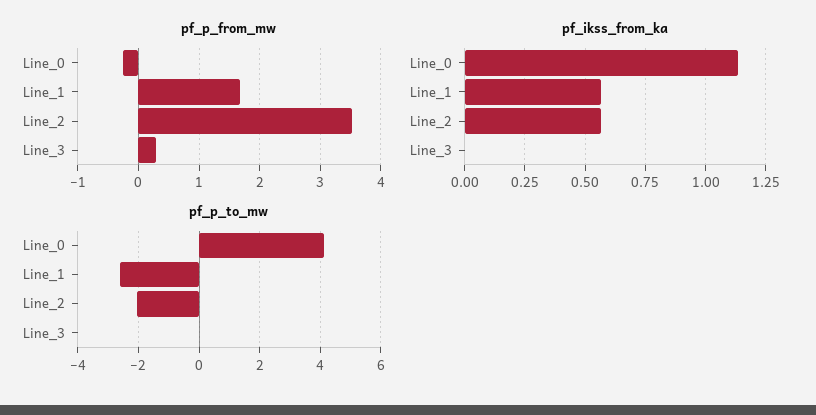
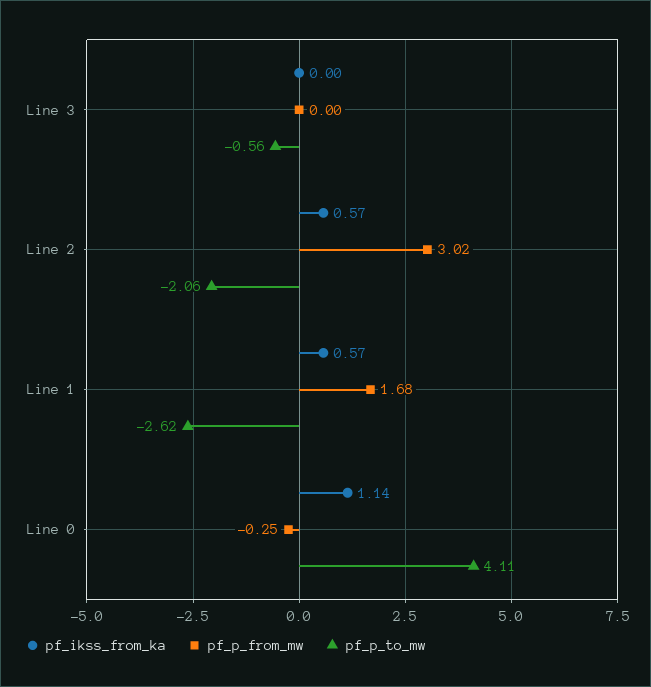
  {
    "pf_p_from_mw": {
      "Line_0": -0.25,
      "Line_1": 1.68,
-     "Line_2": 3.5,
+     "Line_2": 3.02,
-     "Line_3": 0.3
+     "Line_3": 0
    },
    "pf_ikss_from_ka": {
      "Line_0": 1.14,
      "Line_1": 0.57,
      "Line_2": 0.57,
      "Line_3": 0
    },
    "pf_p_to_mw": {
      "Line_0": 4.11,
      "Line_1": -2.62,
      "Line_2": -2.06,
-     "Line_3": 0
+     "Line_3": -0.56
    }
  }

